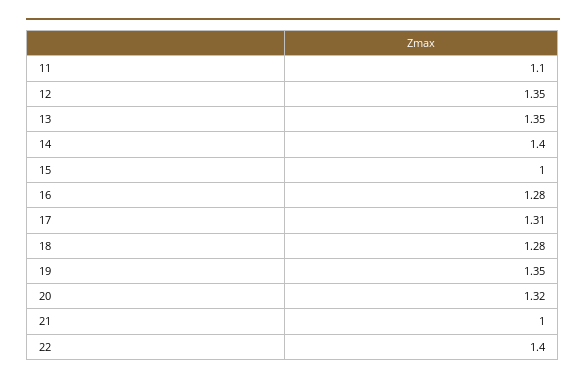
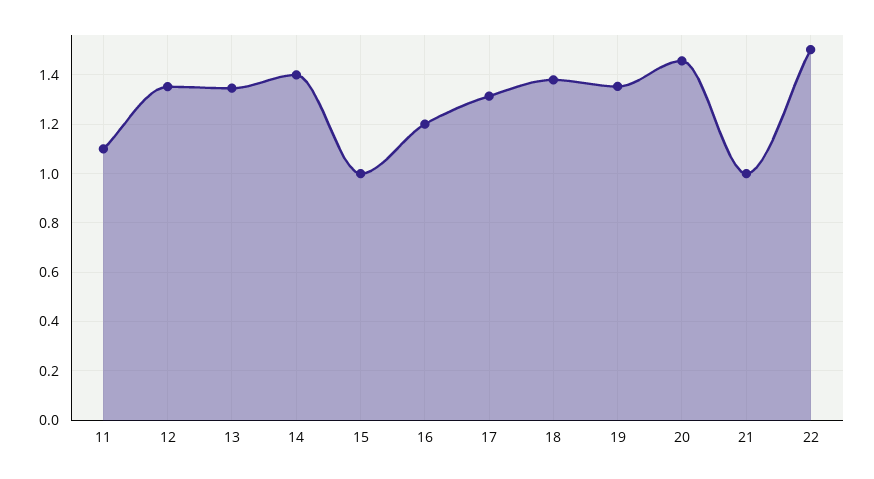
  {
    "11": 1.1,
    "12": 1.35,
    "13": 1.35,
    "14": 1.4,
    "15": 1,
-   "16": 1.28,
+   "16": 1.2,
    "17": 1.31,
-   "18": 1.28,
+   "18": 1.375,
    "19": 1.35,
-   "20": 1.32,
+   "20": 1.45,
    "21": 1,
-   "22": 1.4
+   "22": 1.5
  }

